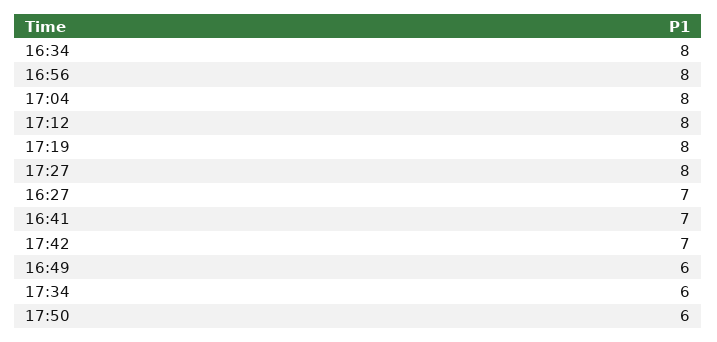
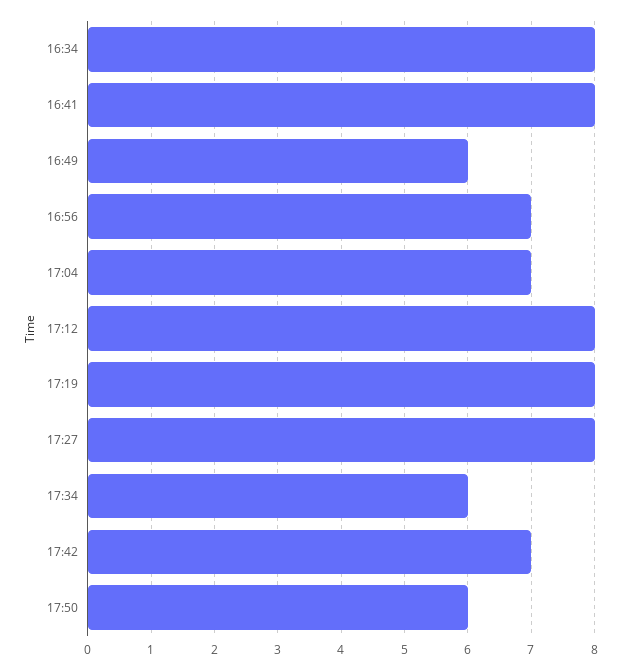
  {
    "16:34": 8,
-   "16:56": 8,
+   "16:56": 7,
-   "17:04": 8,
+   "17:04": 7,
    "17:12": 8,
    "17:19": 8,
    "17:27": 8,
-   "16:27": 7,
-   "16:41": 7,
+   "16:41": 8,
    "17:42": 7,
    "16:49": 6,
    "17:34": 6,
    "17:50": 6
  }

